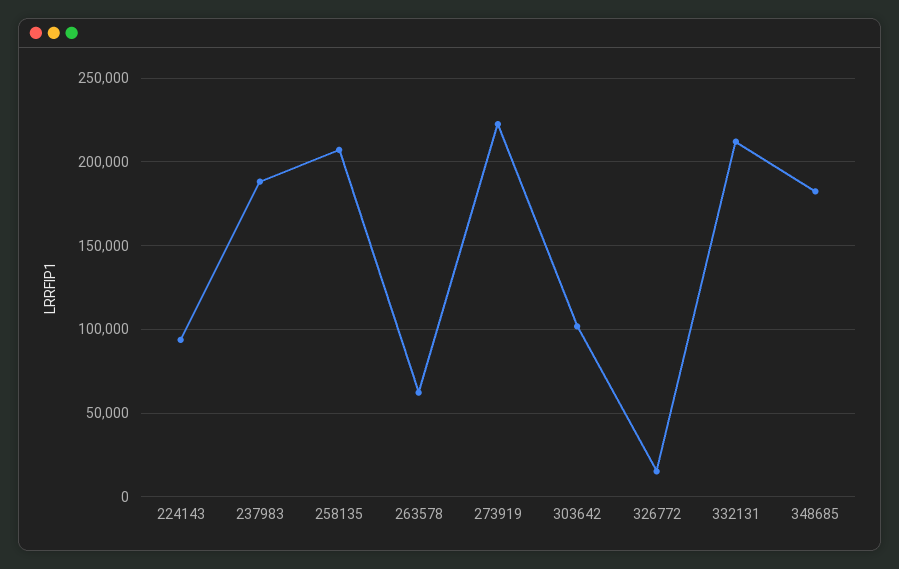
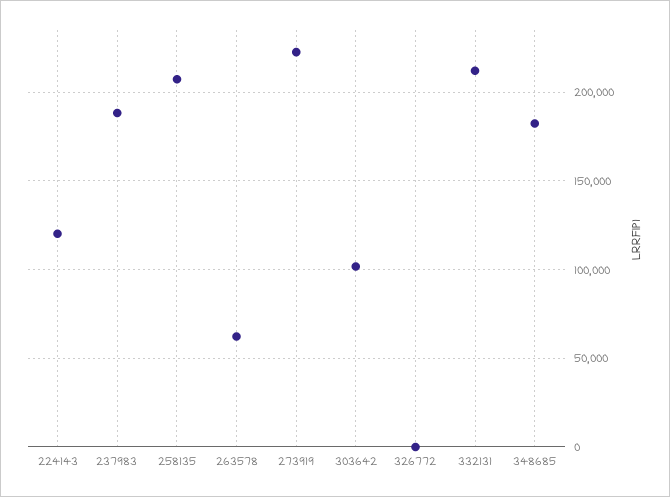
  {
-   "224143": 95000,
+   "224143": 120000,
    "237983": 190000,
    "258135": 205000,
    "263578": 60000,
    "273919": 225000,
    "303642": 100000,
-   "326772": 15000,
+   "326772": 0,
    "332131": 210000,
    "348685": 180000
  }

